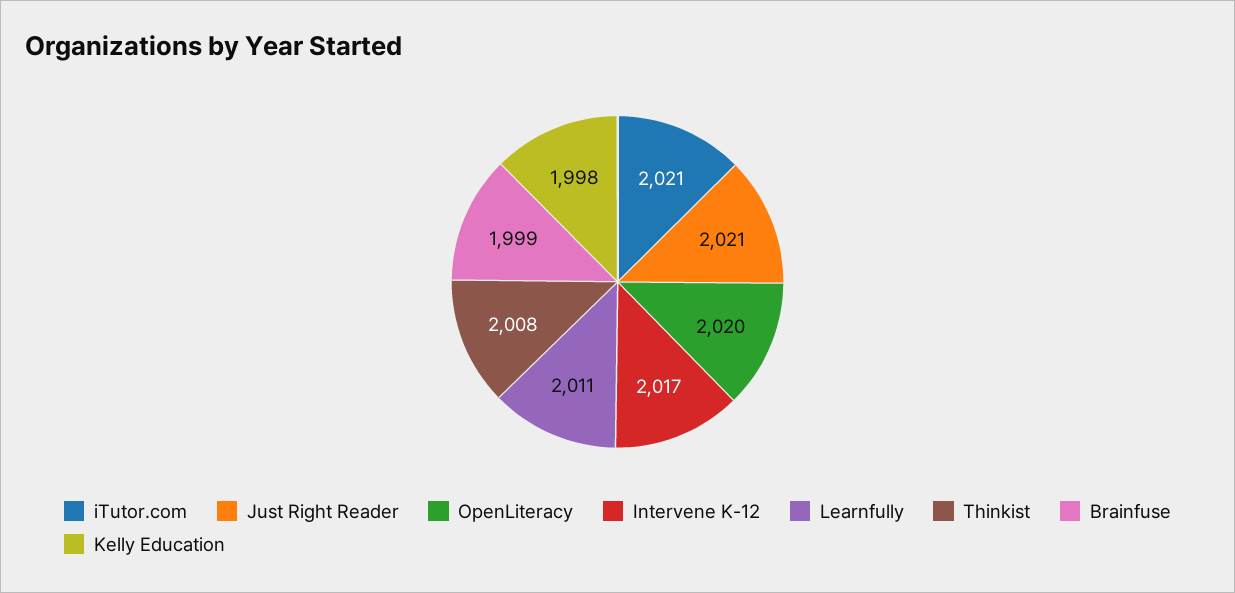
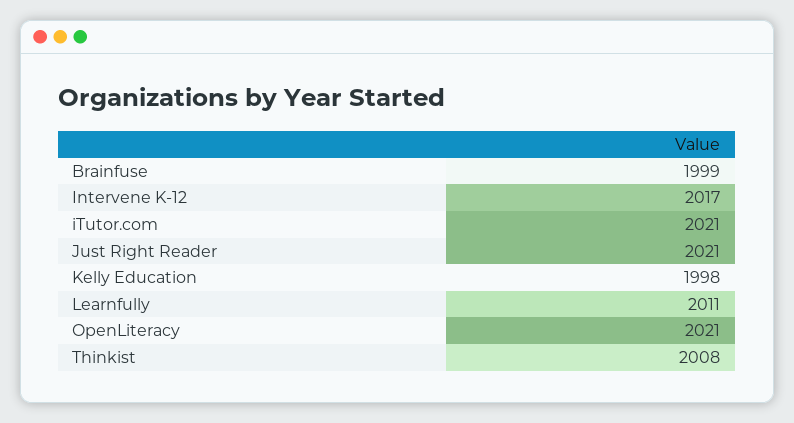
  {
    "iTutor.com": 2021,
    "Just Right Reader": 2021,
-   "OpenLiteracy": 2020,
+   "OpenLiteracy": 2021,
    "Intervene K-12": 2017,
    "Learnfully": 2011,
    "Thinkist": 2008,
    "Brainfuse": 1999,
    "Kelly Education": 1998
  }

